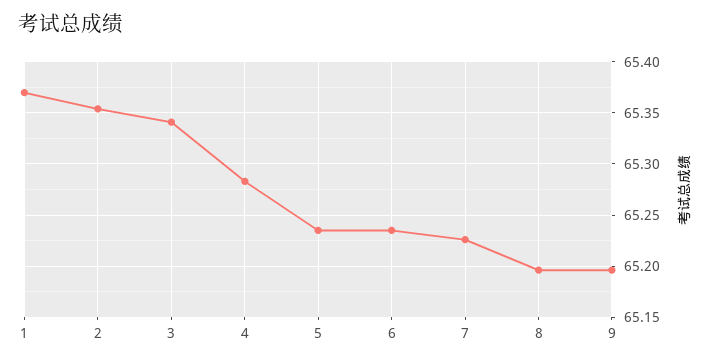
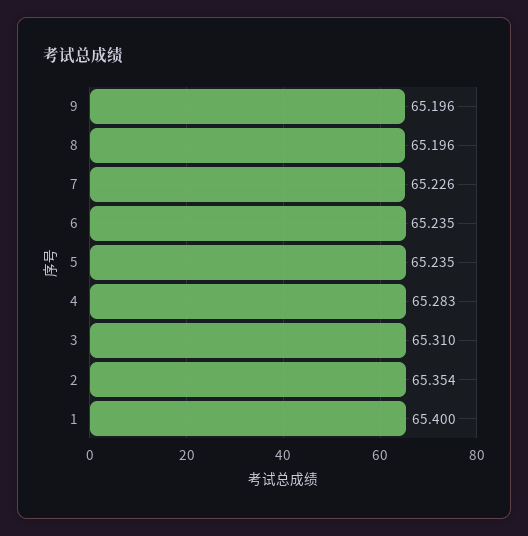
  {
-   "1": 65.37,
+   "1": 65.4,
    "2": 65.354,
-   "3": 65.34,
+   "3": 65.31,
    "4": 65.283,
    "5": 65.235,
    "6": 65.235,
    "7": 65.226,
    "8": 65.196,
    "9": 65.196
  }

